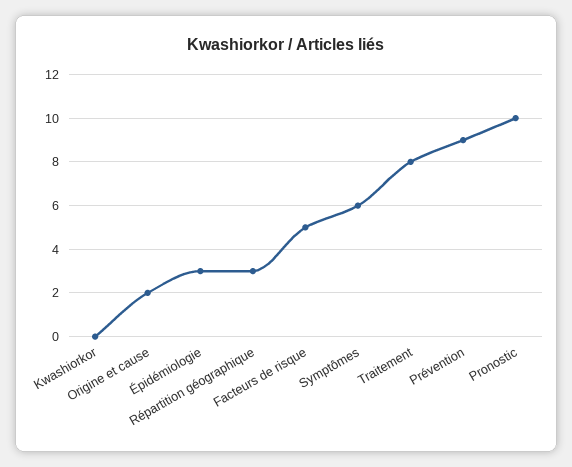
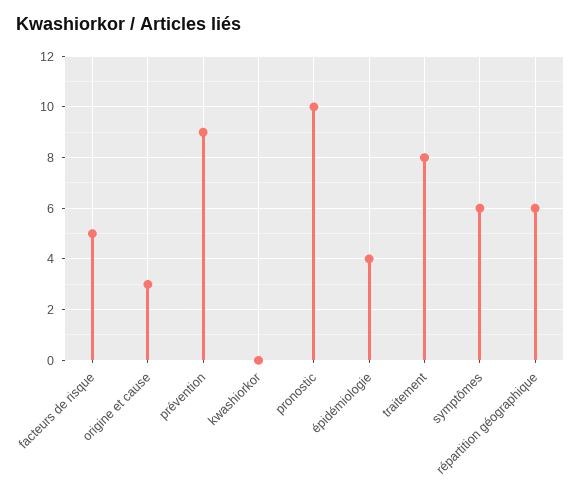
  {
    "Kwashiorkor": 0,
-   "Origine et cause": 2,
+   "Origine et cause": 3,
-   "Épidémiologie": 3,
+   "Épidémiologie": 4,
-   "Répartition géographique": 3,
+   "Répartition géographique": 6,
    "Facteurs de risque": 5,
    "Symptômes": 6,
    "Traitement": 8,
    "Prévention": 9,
    "Pronostic": 10
  }

